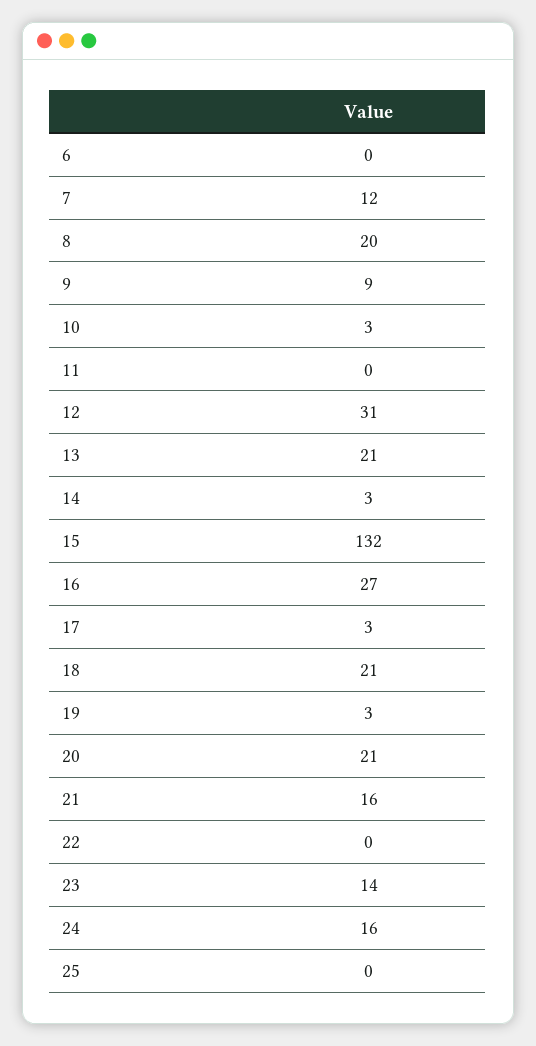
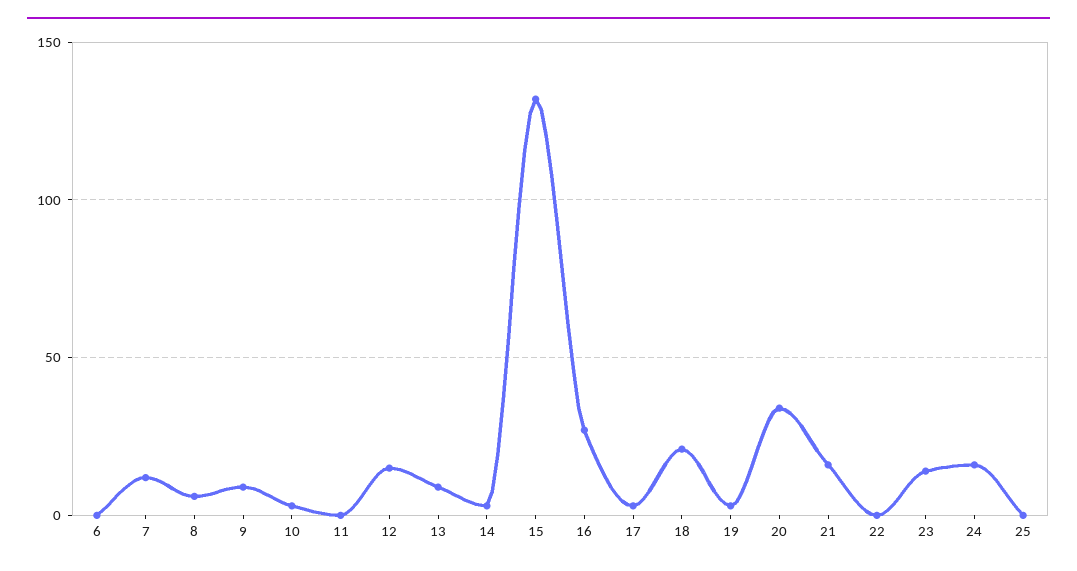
  {
    "6": 0,
    "7": 12,
-   "8": 20,
+   "8": 5,
    "9": 9,
    "10": 3,
    "11": 0,
-   "12": 31,
+   "12": 15,
-   "13": 21,
+   "13": 10,
    "14": 3,
    "15": 132,
    "16": 27,
    "17": 3,
    "18": 21,
    "19": 3,
-   "20": 21,
+   "20": 35,
    "21": 16,
    "22": 0,
    "23": 14,
    "24": 16,
    "25": 0
  }

